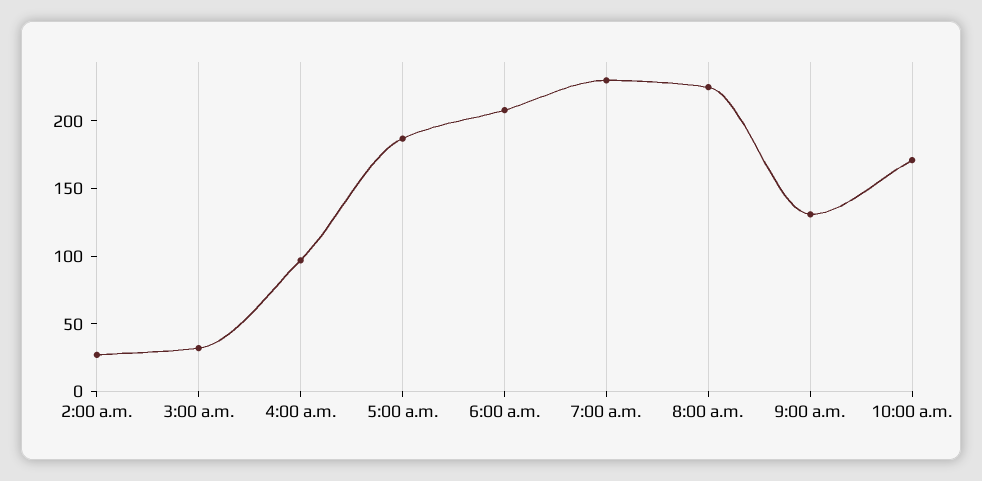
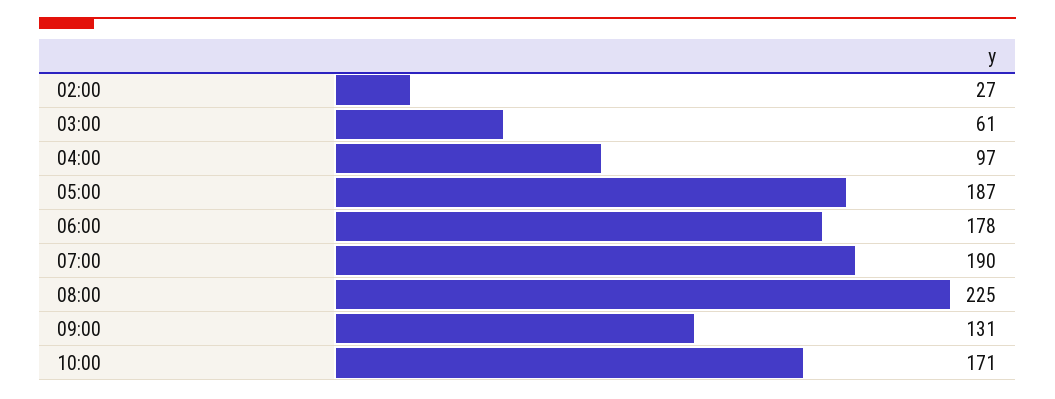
  {
    "2:00 a.m.": 27,
-   "3:00 a.m.": 30,
+   "3:00 a.m.": 61,
    "4:00 a.m.": 97,
    "5:00 a.m.": 187,
-   "6:00 a.m.": 210,
+   "6:00 a.m.": 178,
-   "7:00 a.m.": 230,
+   "7:00 a.m.": 190,
    "8:00 a.m.": 225,
    "9:00 a.m.": 131,
    "10:00 a.m.": 171
  }

